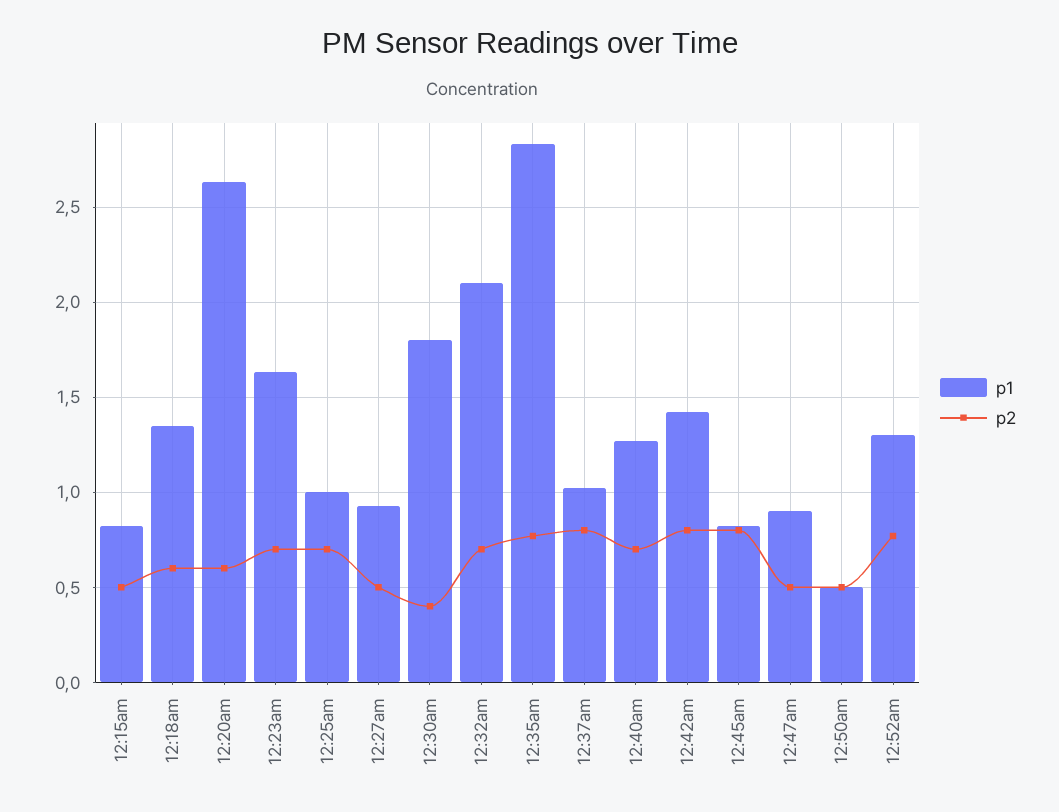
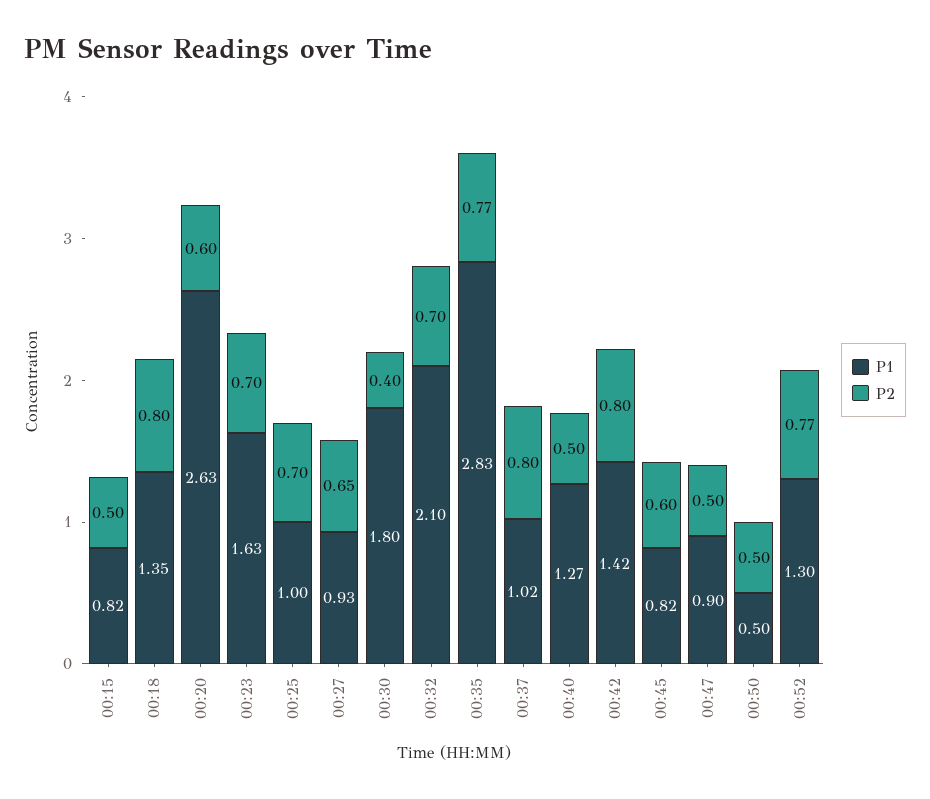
  {
    "p1": {
      "12:15am": 0.82,
      "12:18am": 1.35,
      "12:20am": 2.63,
      "12:23am": 1.63,
      "12:25am": 1,
      "12:27am": 0.93,
      "12:30am": 1.8,
      "12:32am": 2.1,
      "12:35am": 2.83,
      "12:37am": 1.02,
      "12:40am": 1.27,
      "12:42am": 1.42,
      "12:45am": 0.82,
      "12:47am": 0.9,
      "12:50am": 0.5,
      "12:52am": 1.3
    },
    "p2": {
      "12:15am": 0.5,
-     "12:18am": 0.6,
+     "12:18am": 0.8,
      "12:20am": 0.6,
      "12:23am": 0.7,
      "12:25am": 0.7,
-     "12:27am": 0.5,
+     "12:27am": 0.65,
      "12:30am": 0.4,
      "12:32am": 0.7,
      "12:35am": 0.77,
      "12:37am": 0.8,
-     "12:40am": 0.7,
+     "12:40am": 0.5,
      "12:42am": 0.8,
-     "12:45am": 0.8,
+     "12:45am": 0.6,
      "12:47am": 0.5,
      "12:50am": 0.5,
      "12:52am": 0.77
    }
  }

